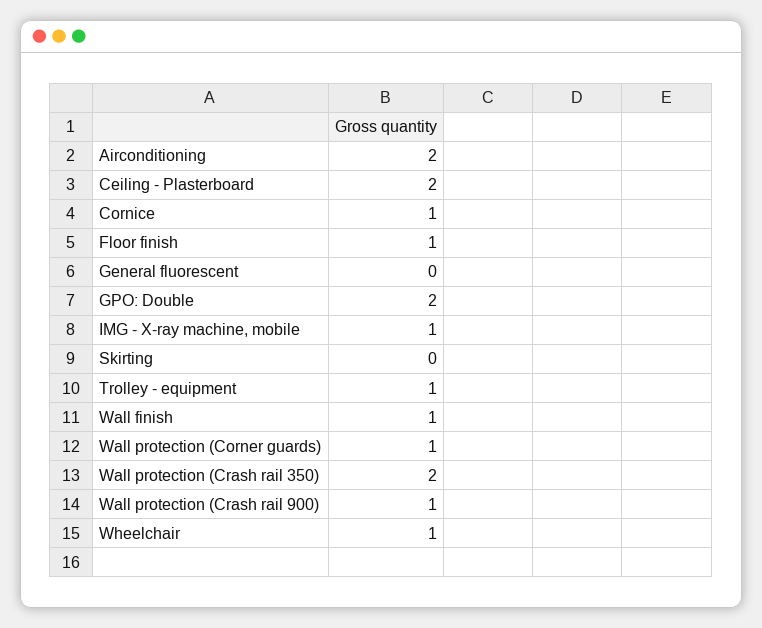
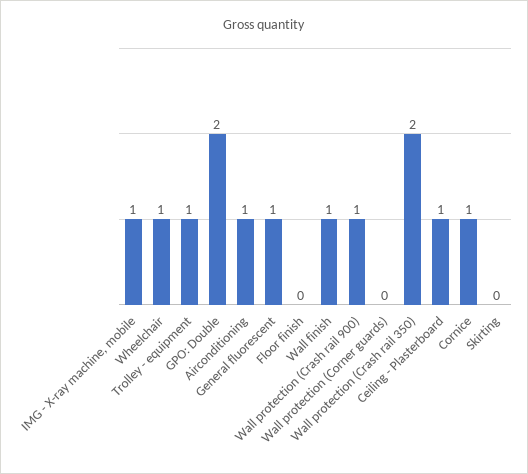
  {
-   "Airconditioning": 2,
+   "Airconditioning": 1,
-   "Ceiling - Plasterboard": 2,
+   "Ceiling - Plasterboard": 1,
    "Cornice": 1,
-   "Floor finish": 1,
+   "Floor finish": 0,
-   "General fluorescent": 0,
+   "General fluorescent": 1,
    "GPO: Double": 2,
    "IMG - X-ray machine, mobile": 1,
    "Skirting": 0,
    "Trolley - equipment": 1,
    "Wall finish": 1,
-   "Wall protection (Corner guards)": 1,
+   "Wall protection (Corner guards)": 0,
    "Wall protection (Crash rail 350)": 2,
    "Wall protection (Crash rail 900)": 1,
    "Wheelchair": 1
  }

